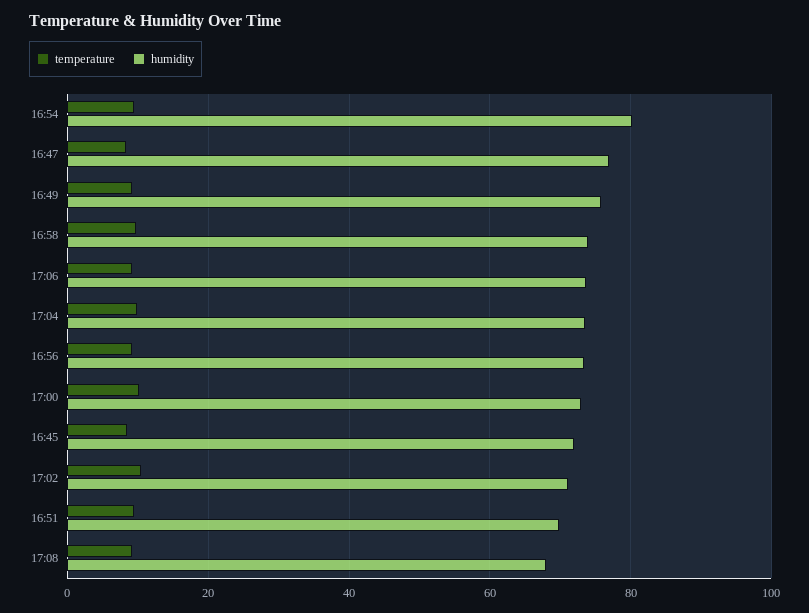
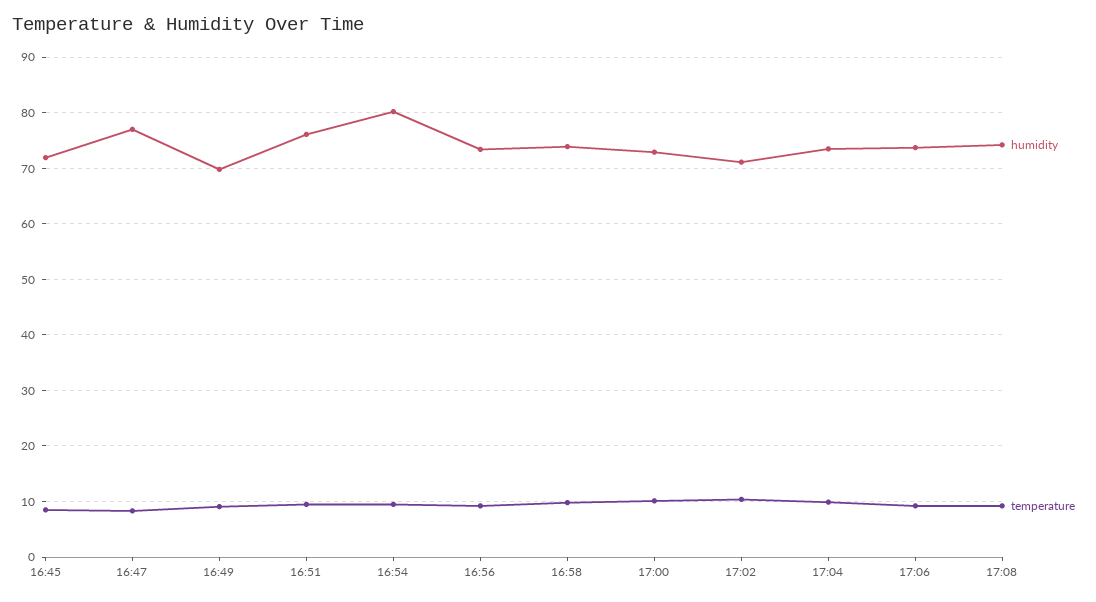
  {
    "temperature": {
      "16:54": 10,
      "16:47": 8,
      "16:49": 10,
      "16:58": 10,
      "17:06": 10,
      "17:04": 10,
      "16:56": 10,
      "17:00": 10,
      "16:45": 8,
      "17:02": 10,
      "16:51": 10,
      "17:08": 10
    },
    "humidity": {
      "16:54": 80,
      "16:47": 78,
-     "16:49": 76,
+     "16:49": 70,
      "16:58": 74,
      "17:06": 74,
      "17:04": 74,
      "16:56": 74,
      "17:00": 72,
      "16:45": 72,
      "17:02": 72,
-     "16:51": 70,
+     "16:51": 76,
-     "17:08": 68
+     "17:08": 74
    }
  }

